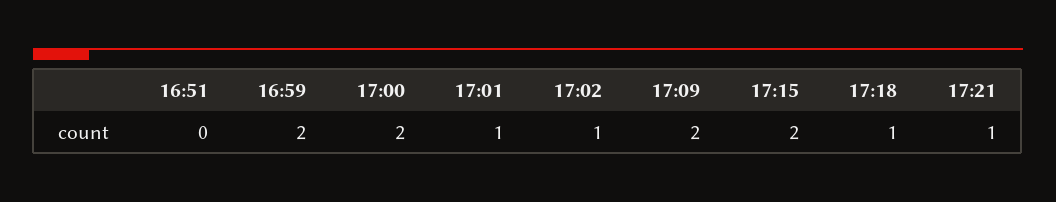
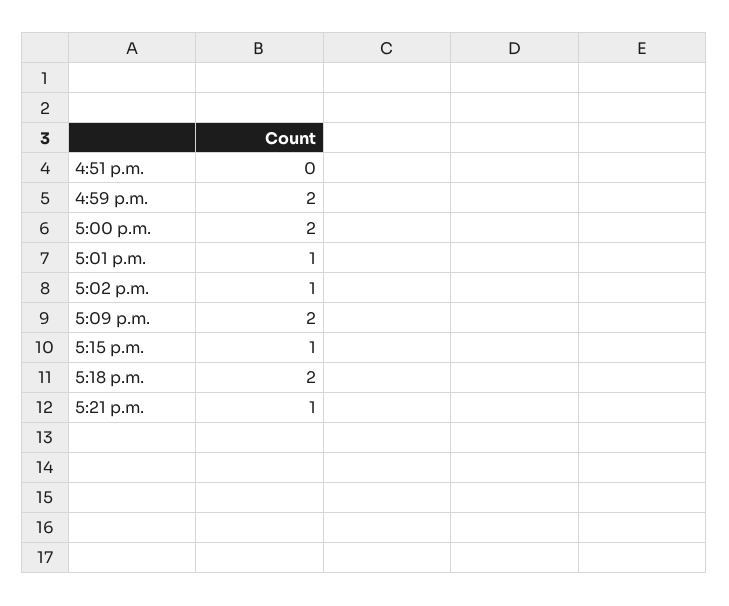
  {
    "16:51": 0,
    "16:59": 2,
    "17:00": 2,
    "17:01": 1,
    "17:02": 1,
    "17:09": 2,
-   "17:15": 2,
+   "17:15": 1,
-   "17:18": 1,
+   "17:18": 2,
    "17:21": 1
  }

